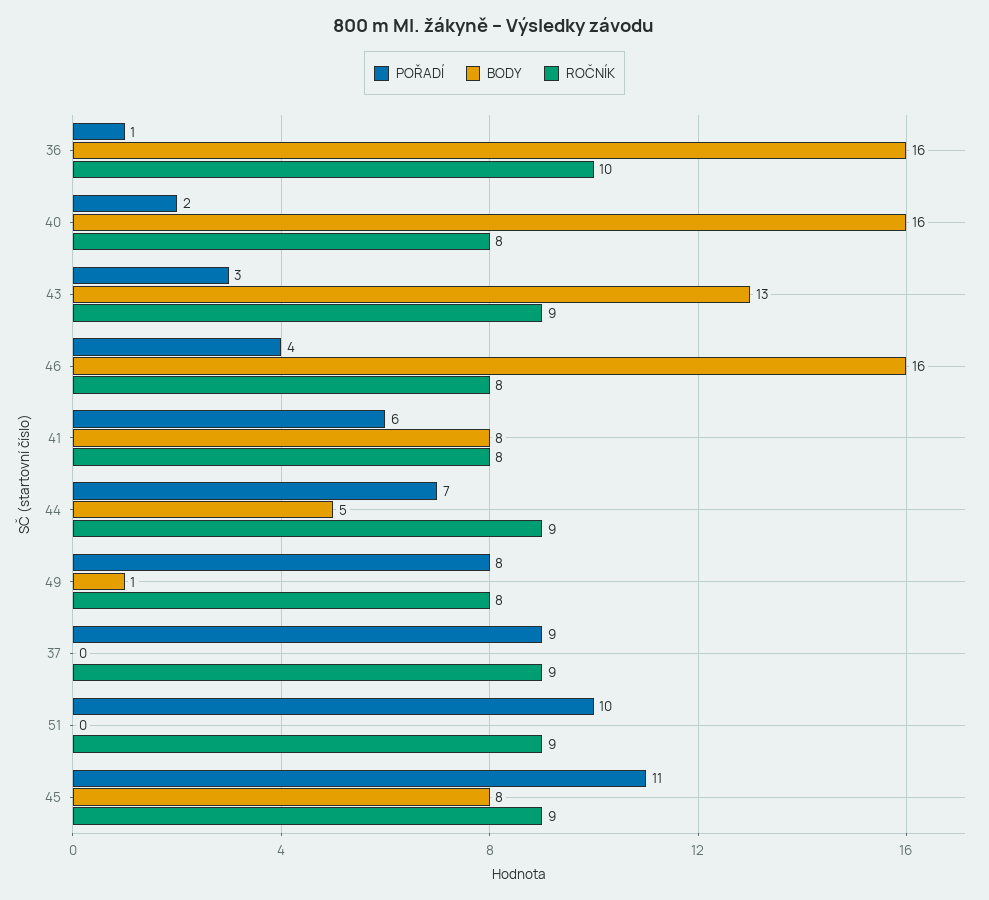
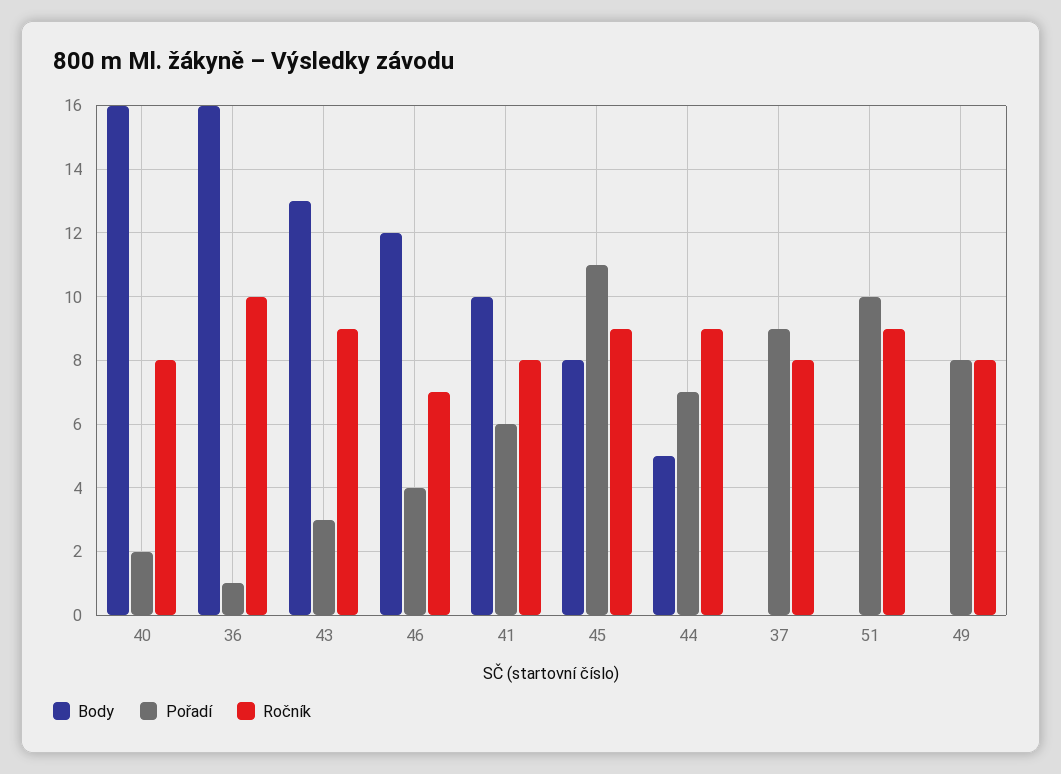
  {
    "POŘADÍ": {
      "36": 1,
      "40": 2,
      "43": 3,
      "46": 4,
      "41": 6,
      "44": 7,
      "49": 8,
      "37": 9,
      "51": 10,
      "45": 11
    },
    "BODY": {
      "36": 16,
      "40": 16,
      "43": 13,
-     "46": 16,
+     "46": 12,
-     "41": 8,
+     "41": 10,
      "44": 5,
-     "49": 1,
+     "49": 0,
      "37": 0,
      "51": 0,
      "45": 8
    },
    "ROČNÍK": {
      "36": 10,
      "40": 8,
      "43": 9,
-     "46": 8,
+     "46": 7,
      "41": 8,
      "44": 9,
      "49": 8,
-     "37": 9,
+     "37": 8,
      "51": 9,
      "45": 9
    }
  }

